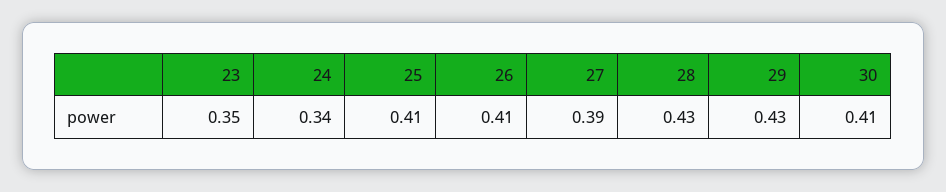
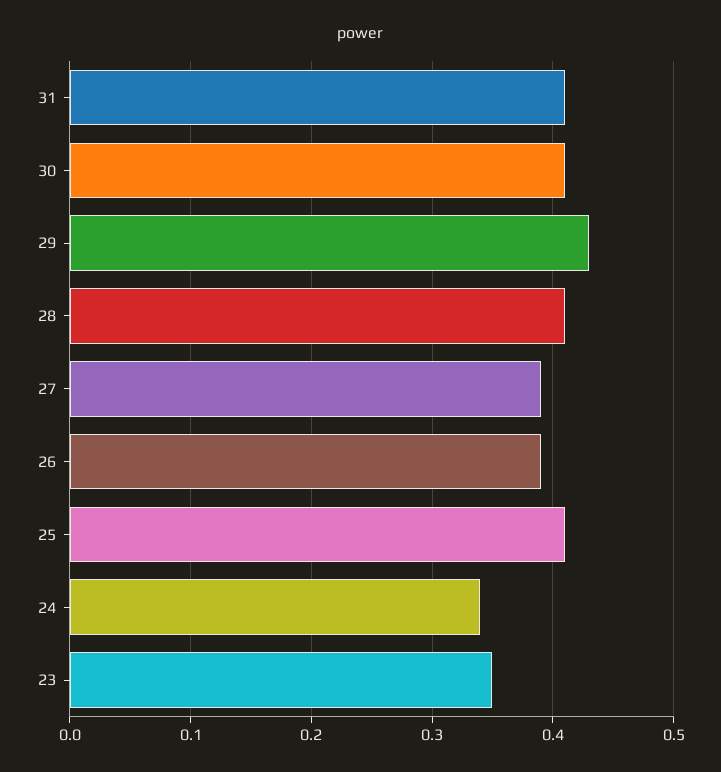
  {
    "23": 0.35,
    "24": 0.34,
    "25": 0.41,
-   "26": 0.41,
+   "26": 0.39,
    "27": 0.39,
-   "28": 0.43,
+   "28": 0.41,
    "29": 0.43,
-   "30": 0.41
+   "30": 0.41,
+   "31": 0.41
  }

